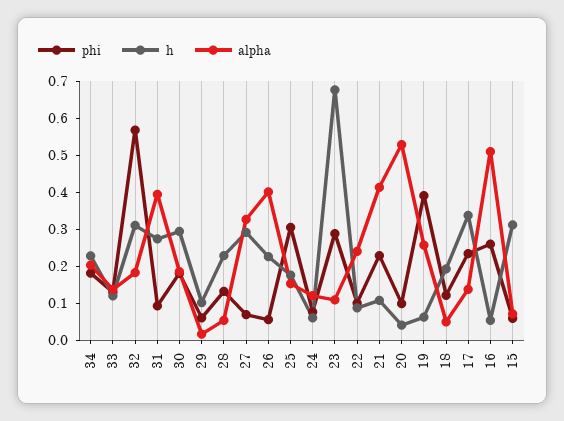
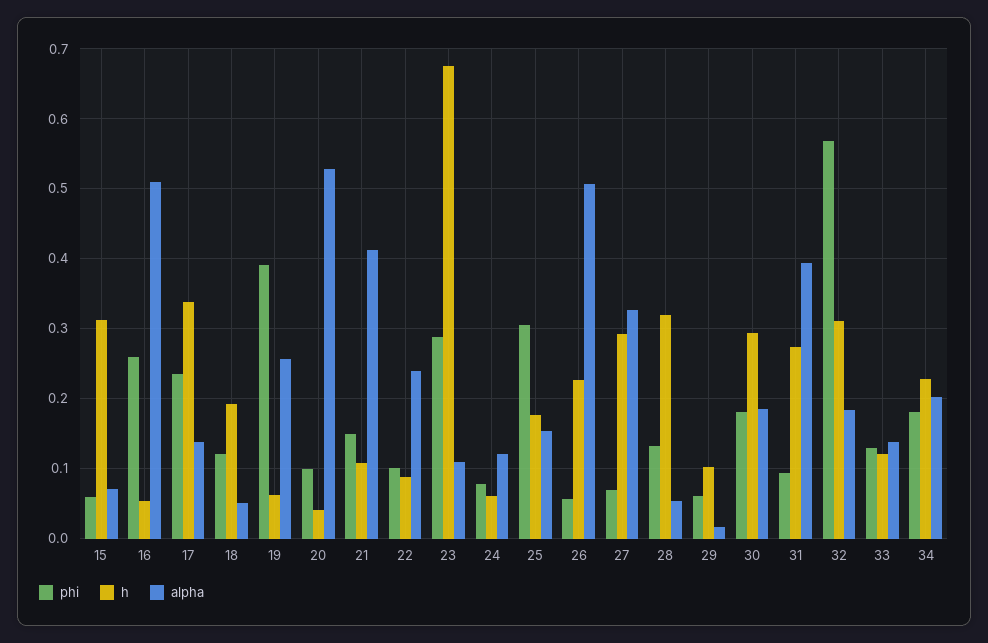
  {
    "phi": {
      "34": 0.18,
      "33": 0.13,
      "32": 0.57,
      "31": 0.09,
      "30": 0.18,
      "29": 0.06,
      "28": 0.13,
      "27": 0.07,
      "26": 0.06,
      "25": 0.3,
      "24": 0.08,
      "23": 0.29,
      "22": 0.1,
-     "21": 0.225,
+     "21": 0.15,
      "20": 0.1,
      "19": 0.39,
      "18": 0.12,
      "17": 0.23,
      "16": 0.26,
      "15": 0.06
    },
    "h": {
      "34": 0.23,
      "33": 0.12,
      "32": 0.31,
      "31": 0.27,
      "30": 0.29,
      "29": 0.1,
-     "28": 0.225,
+     "28": 0.32,
      "27": 0.29,
      "26": 0.23,
      "25": 0.18,
      "24": 0.06,
      "23": 0.68,
      "22": 0.09,
      "21": 0.11,
      "20": 0.04,
      "19": 0.06,
      "18": 0.19,
      "17": 0.34,
      "16": 0.05,
      "15": 0.31
    },
    "alpha": {
      "34": 0.2,
      "33": 0.14,
      "32": 0.18,
      "31": 0.39,
      "30": 0.19,
      "29": 0.02,
      "28": 0.05,
      "27": 0.33,
-     "26": 0.4,
+     "26": 0.51,
      "25": 0.15,
      "24": 0.12,
      "23": 0.11,
      "22": 0.24,
      "21": 0.41,
      "20": 0.53,
      "19": 0.26,
      "18": 0.05,
      "17": 0.14,
      "16": 0.51,
      "15": 0.07
    }
  }

